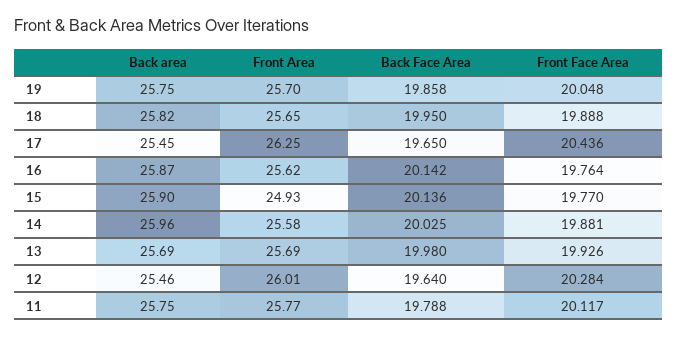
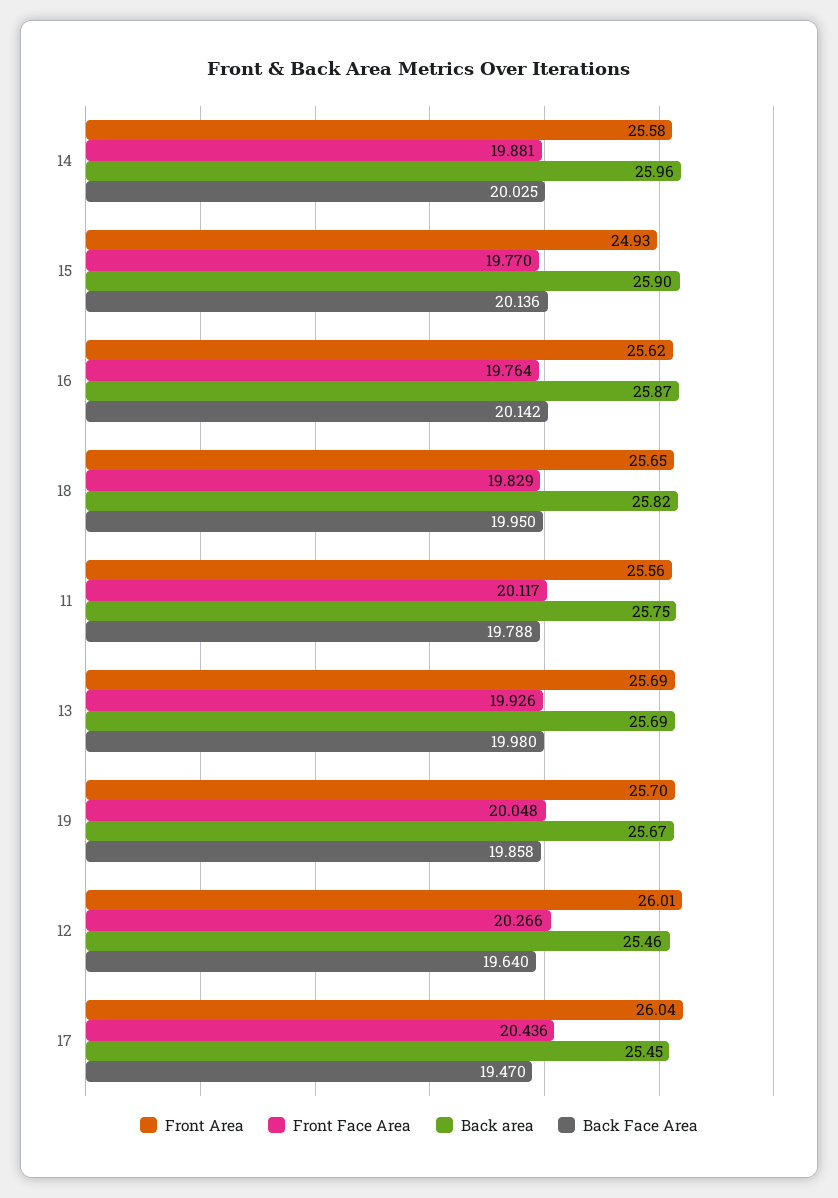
  {
    "Back area": {
-     "19": 25.75,
+     "19": 25.67,
      "18": 25.82,
      "17": 25.45,
      "16": 25.87,
      "15": 25.9,
      "14": 25.96,
      "13": 25.69,
      "12": 25.46,
      "11": 25.75
    },
    "Front Area": {
      "19": 25.7,
      "18": 25.65,
-     "17": 26.25,
+     "17": 26.04,
      "16": 25.62,
      "15": 24.93,
      "14": 25.58,
      "13": 25.69,
      "12": 26.01,
-     "11": 25.77
+     "11": 25.56
    },
    "Back Face Area": {
      "19": 19.858,
      "18": 19.95,
-     "17": 19.65,
+     "17": 19.47,
      "16": 20.142,
      "15": 20.136,
      "14": 20.025,
      "13": 19.98,
      "12": 19.64,
      "11": 19.788
    },
    "Front Face Area": {
      "19": 20.048,
-     "18": 19.888,
+     "18": 19.829,
      "17": 20.436,
      "16": 19.764,
      "15": 19.77,
      "14": 19.881,
      "13": 19.926,
-     "12": 20.284,
+     "12": 20.266,
      "11": 20.117
    }
  }

